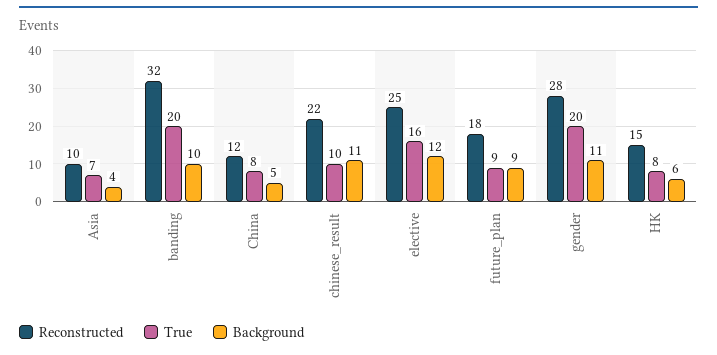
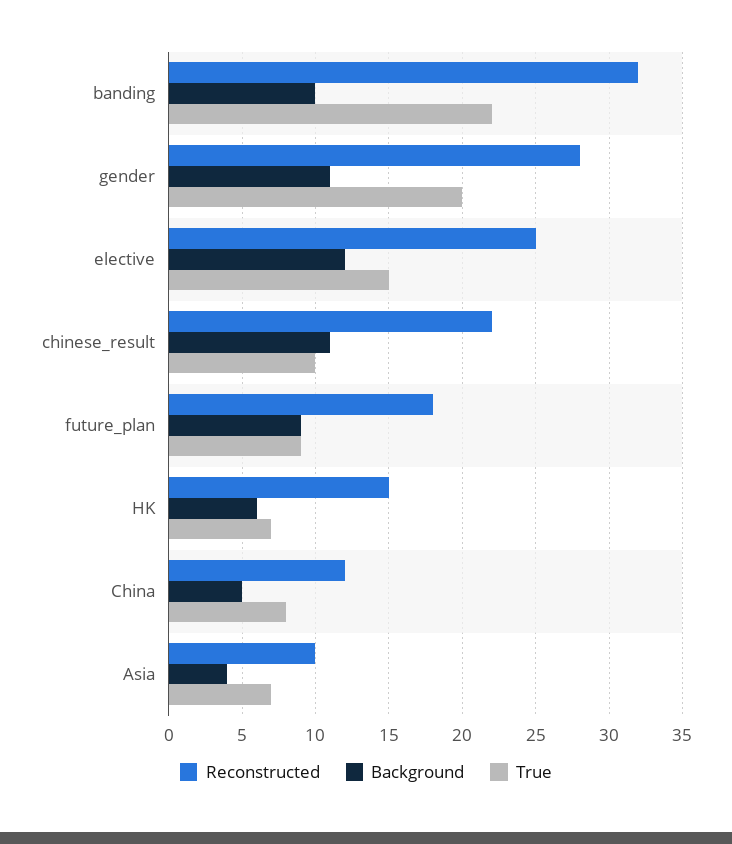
  {
    "Reconstructed": {
      "Asia": 10,
      "banding": 32,
      "China": 12,
      "chinese_result": 22,
      "elective": 25,
      "future_plan": 18,
      "gender": 28,
      "HK": 15
    },
    "True": {
      "Asia": 7,
-     "banding": 20,
+     "banding": 22,
      "China": 8,
      "chinese_result": 10,
-     "elective": 16,
+     "elective": 15,
      "future_plan": 9,
      "gender": 20,
-     "HK": 8
+     "HK": 7
    },
    "Background": {
      "Asia": 4,
      "banding": 10,
      "China": 5,
      "chinese_result": 11,
      "elective": 12,
      "future_plan": 9,
      "gender": 11,
      "HK": 6
    }
  }

